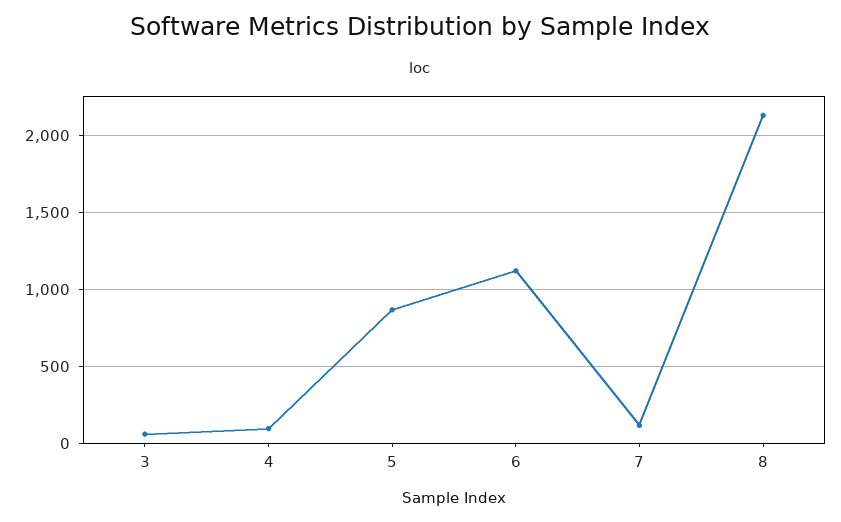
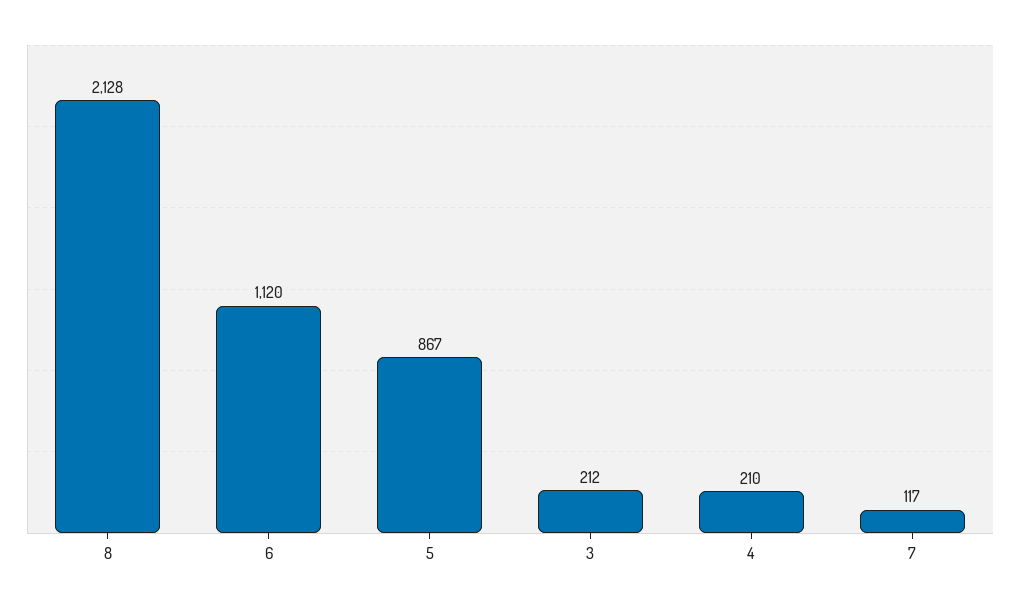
  {
-   "3": 50,
+   "3": 212,
-   "4": 100,
+   "4": 210,
    "5": 867,
    "6": 1120,
    "7": 117,
    "8": 2128
  }

